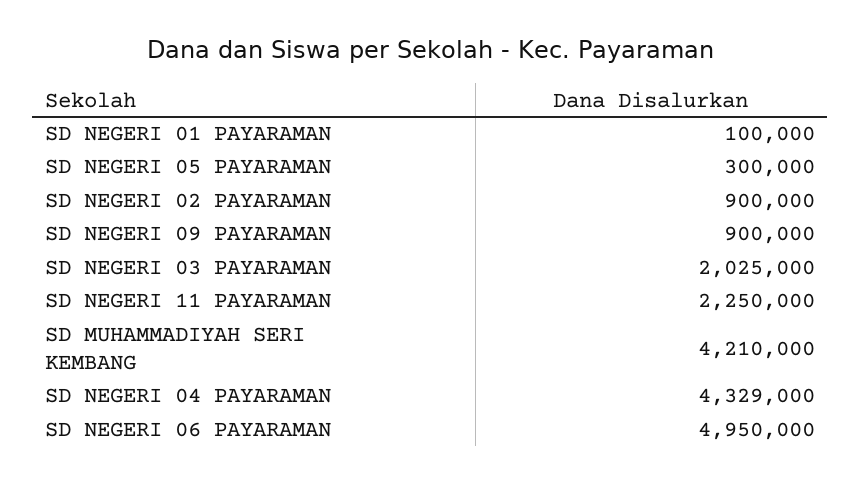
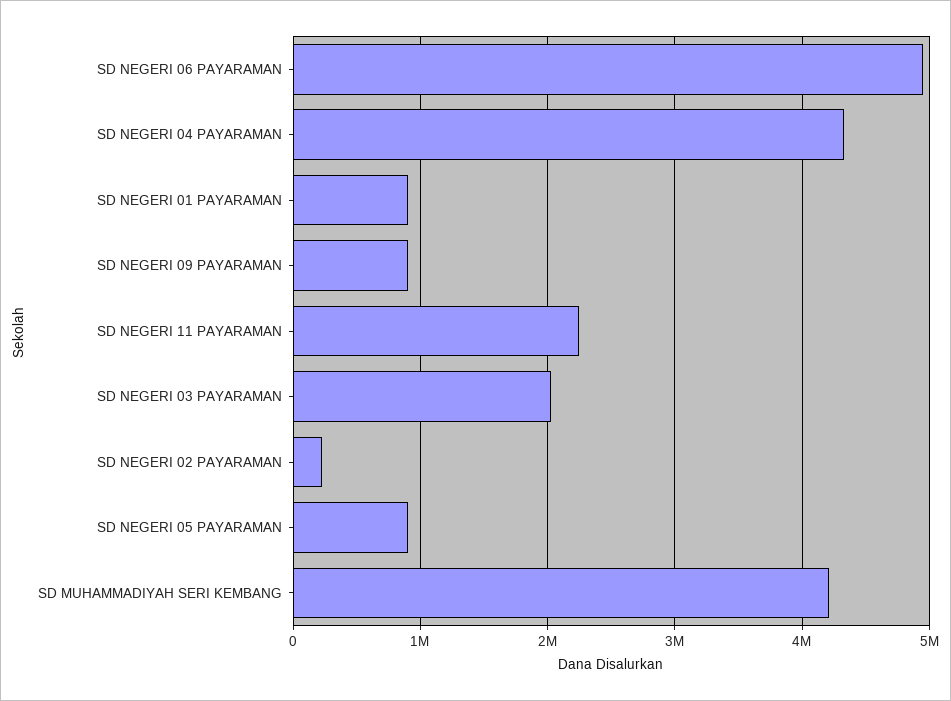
  {
-   "SD NEGERI 01 PAYARAMAN": 100000,
+   "SD NEGERI 01 PAYARAMAN": 900000,
-   "SD NEGERI 05 PAYARAMAN": 300000,
+   "SD NEGERI 05 PAYARAMAN": 900000,
-   "SD NEGERI 02 PAYARAMAN": 900000,
+   "SD NEGERI 02 PAYARAMAN": 200000,
    "SD NEGERI 09 PAYARAMAN": 900000,
    "SD NEGERI 03 PAYARAMAN": 2025000,
    "SD NEGERI 11 PAYARAMAN": 2250000,
    "SD MUHAMMADIYAH SERI KEMBANG": 4210000,
    "SD NEGERI 04 PAYARAMAN": 4329000,
    "SD NEGERI 06 PAYARAMAN": 4950000
  }

